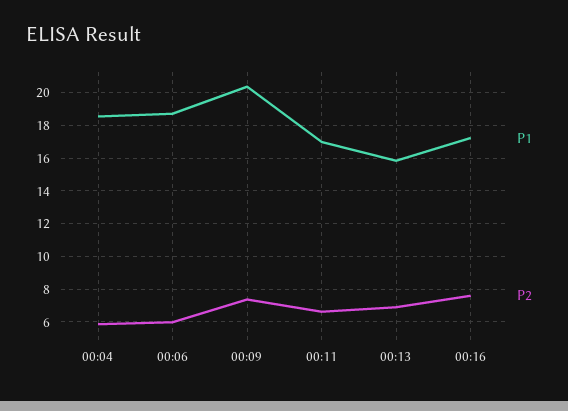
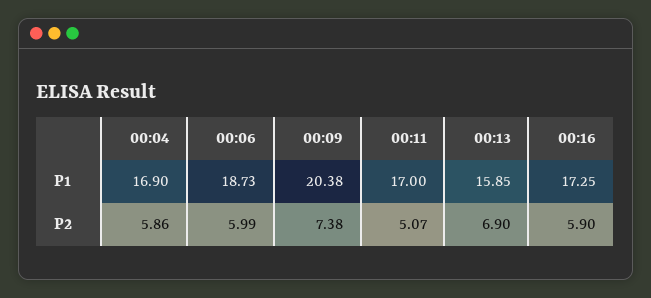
  {
    "P1": {
-     "00:04": 18.5,
+     "00:04": 16.9,
      "00:06": 18.73,
      "00:09": 20.38,
      "00:11": 17,
      "00:13": 15.85,
      "00:16": 17.25
    },
    "P2": {
      "00:04": 5.86,
      "00:06": 5.99,
      "00:09": 7.38,
-     "00:11": 6.5,
+     "00:11": 5.07,
      "00:13": 6.9,
-     "00:16": 7.5
+     "00:16": 5.9
    }
  }

